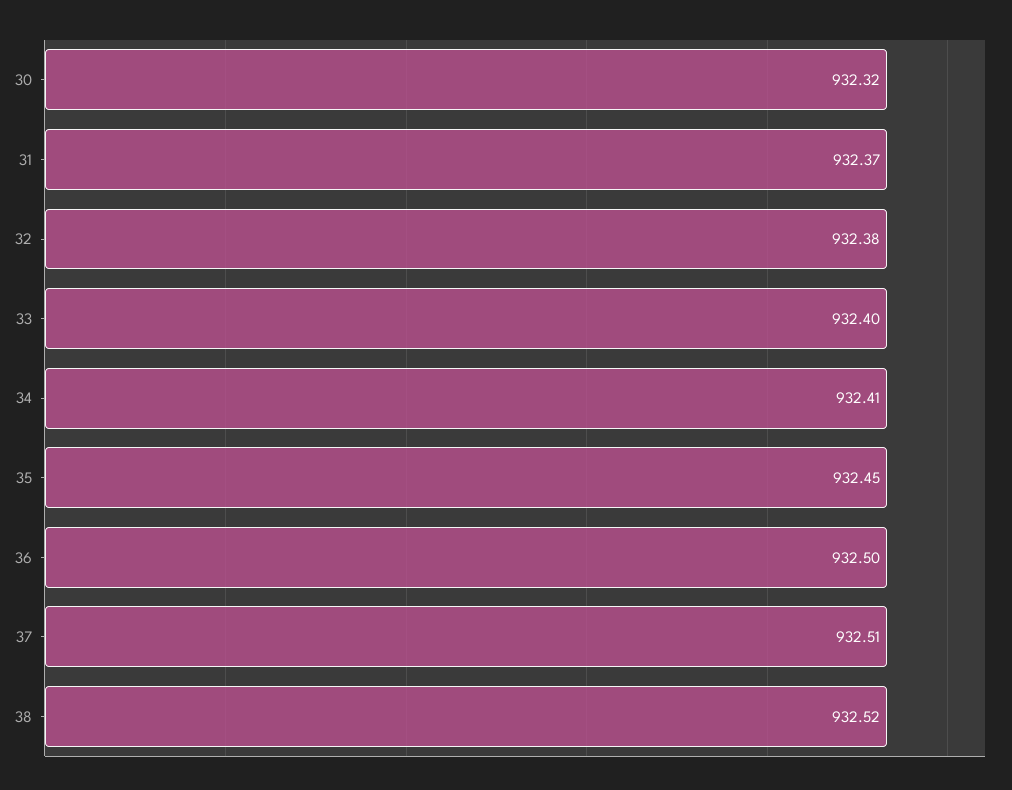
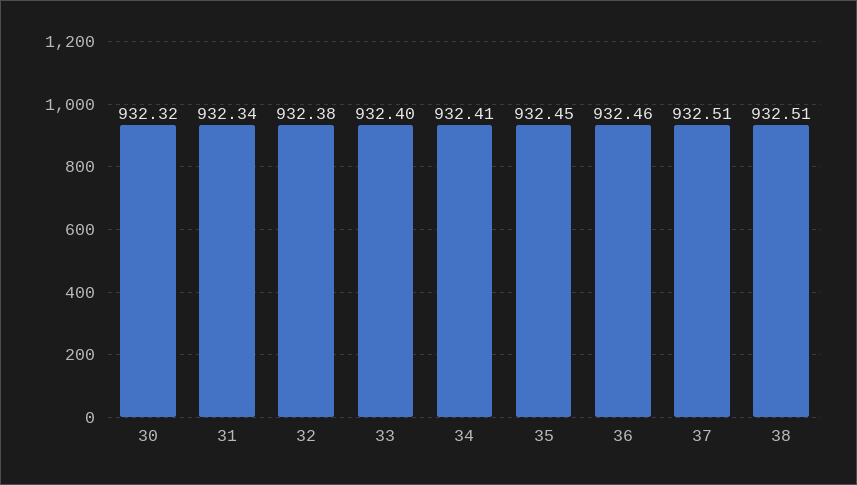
  {
    "30": 932.32,
-   "31": 932.37,
+   "31": 932.34,
    "32": 932.38,
    "33": 932.4,
    "34": 932.41,
    "35": 932.45,
-   "36": 932.5,
+   "36": 932.46,
    "37": 932.51,
-   "38": 932.52
+   "38": 932.51
  }

